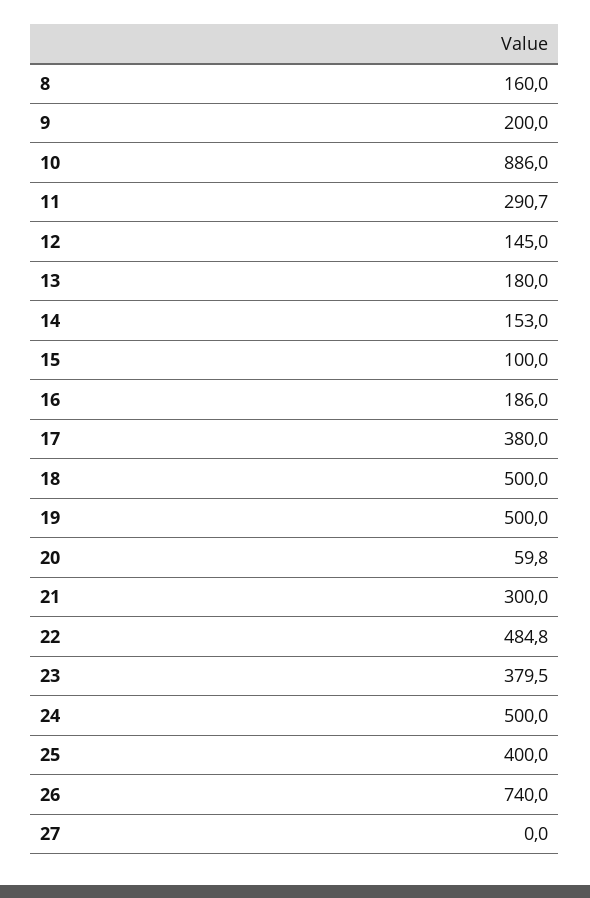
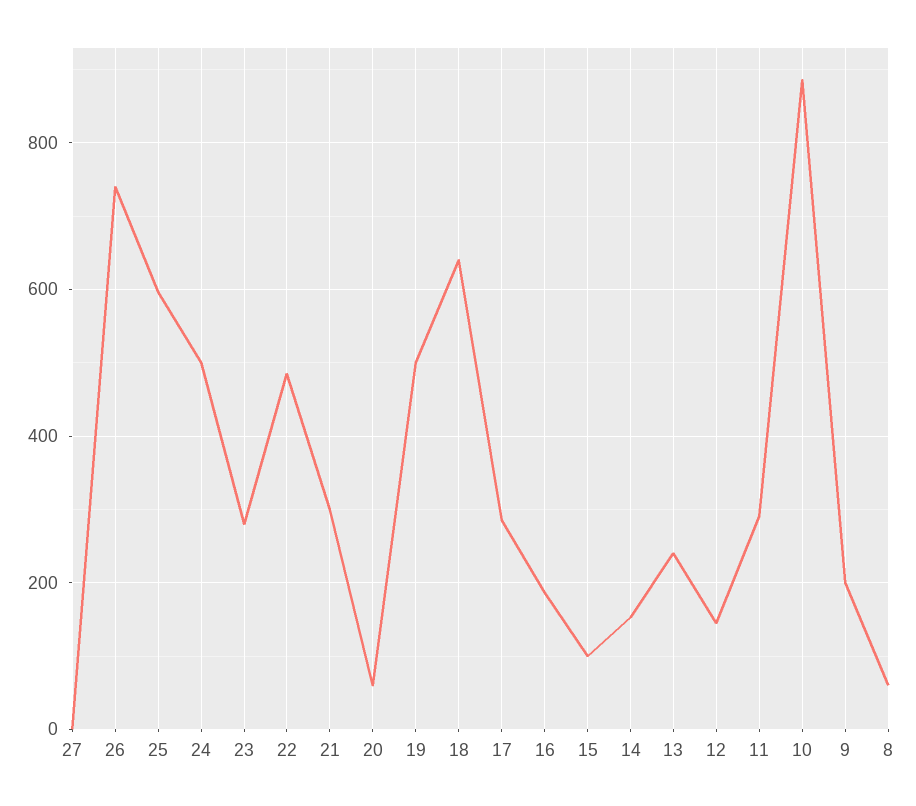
  {
-   "8": 160,
+   "8": 60,
    "9": 200,
    "10": 886,
    "11": 290.7,
    "12": 145,
-   "13": 180,
+   "13": 240,
    "14": 153,
    "15": 100,
    "16": 186,
-   "17": 380,
+   "17": 280,
-   "18": 500,
+   "18": 640,
    "19": 500,
    "20": 59.8,
    "21": 300,
    "22": 484.8,
-   "23": 379.5,
+   "23": 280,
    "24": 500,
-   "25": 400,
+   "25": 600,
    "26": 740,
    "27": 0
  }

